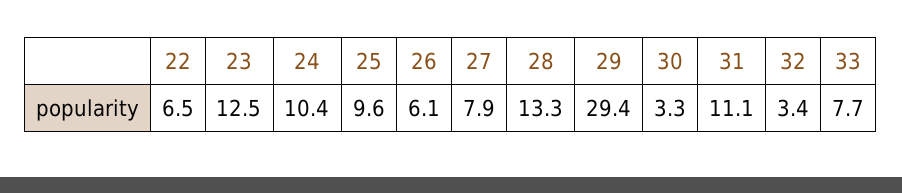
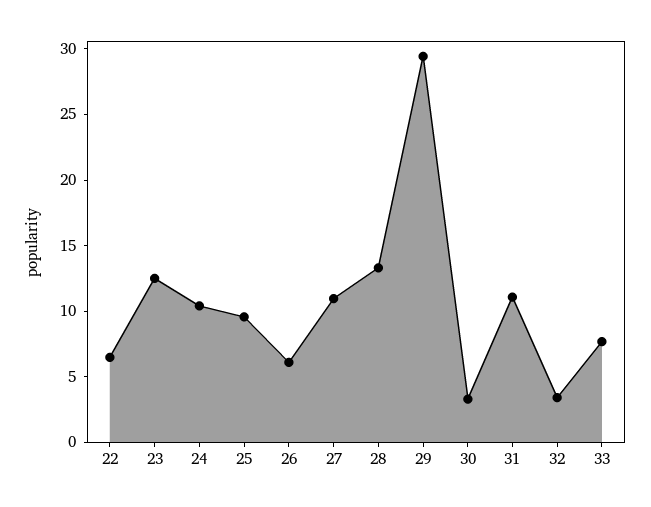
  {
    "22": 6.5,
    "23": 12.5,
    "24": 10.4,
    "25": 9.6,
    "26": 6.1,
-   "27": 7.9,
+   "27": 11,
    "28": 13.3,
    "29": 29.4,
    "30": 3.3,
    "31": 11.1,
    "32": 3.4,
    "33": 7.7
  }

